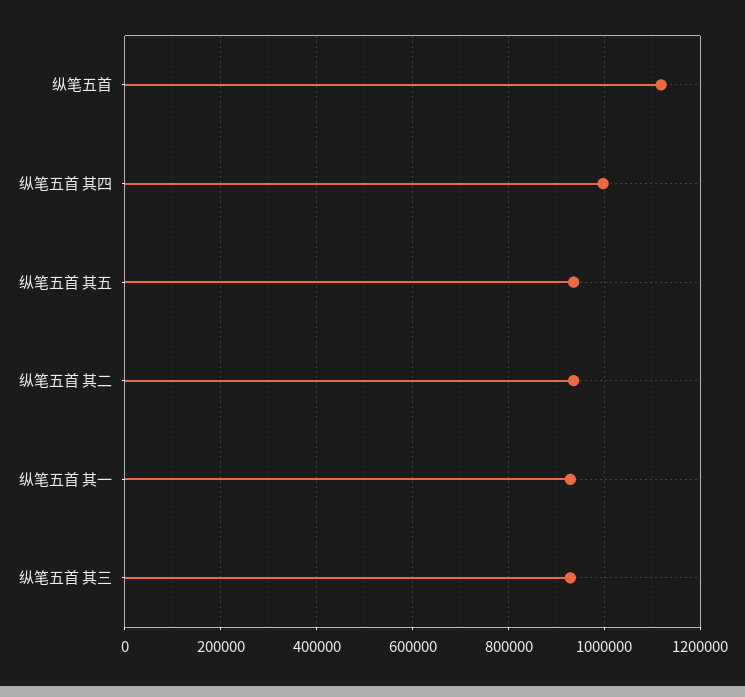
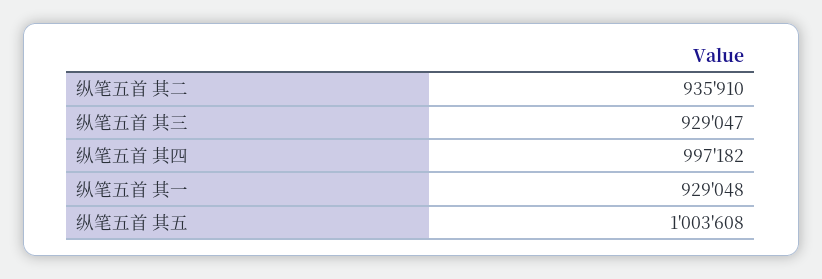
  {
-   "纵笔五首": 1120000,
    "纵笔五首 其四": 997182,
-   "纵笔五首 其五": 940000,
+   "纵笔五首 其五": 1003608,
    "纵笔五首 其二": 935910,
    "纵笔五首 其一": 929048,
    "纵笔五首 其三": 929047
  }

